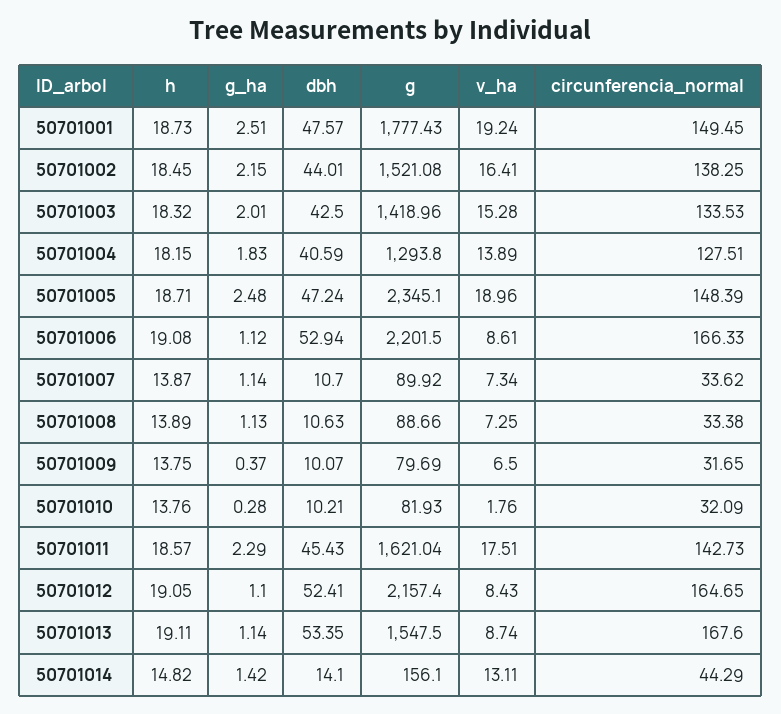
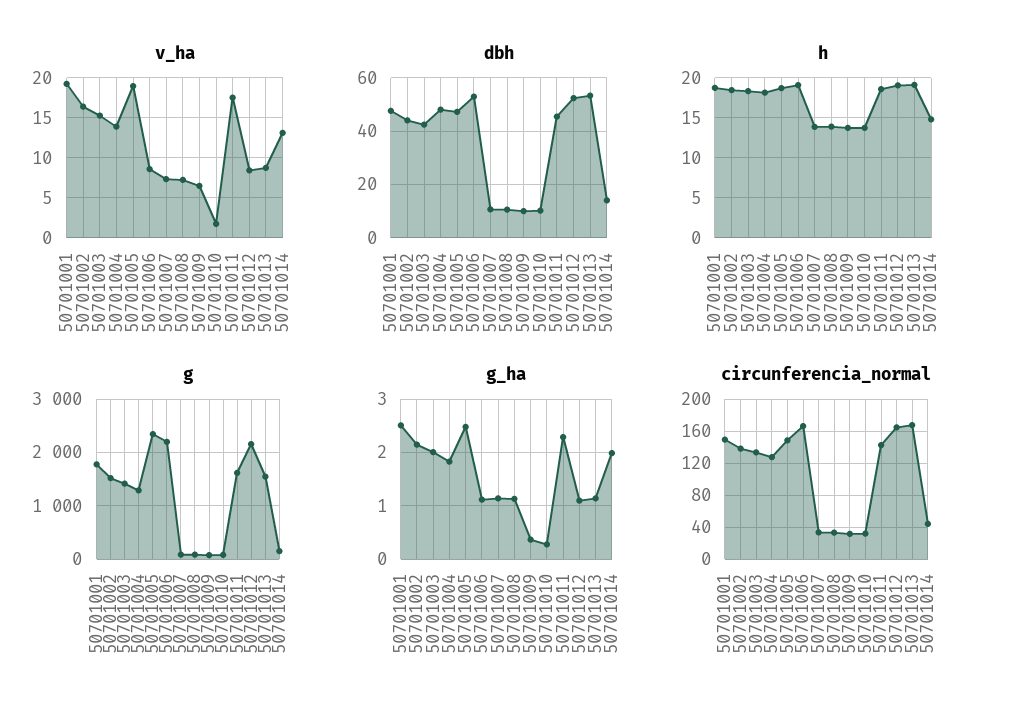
  {
    "h": {
      "50701001": 18.73,
      "50701002": 18.45,
      "50701003": 18.32,
      "50701004": 18.15,
      "50701005": 18.71,
      "50701006": 19.08,
      "50701007": 13.87,
      "50701008": 13.89,
      "50701009": 13.75,
      "50701010": 13.76,
      "50701011": 18.57,
      "50701012": 19.05,
      "50701013": 19.11,
      "50701014": 14.82
    },
    "g_ha": {
      "50701001": 2.51,
      "50701002": 2.15,
      "50701003": 2.01,
      "50701004": 1.83,
      "50701005": 2.48,
      "50701006": 1.12,
      "50701007": 1.14,
      "50701008": 1.13,
      "50701009": 0.37,
      "50701010": 0.28,
      "50701011": 2.29,
      "50701012": 1.1,
      "50701013": 1.14,
-     "50701014": 1.42
+     "50701014": 2
    },
    "dbh": {
      "50701001": 47.57,
      "50701002": 44.01,
      "50701003": 42.5,
-     "50701004": 40.59,
+     "50701004": 47.5,
      "50701005": 47.24,
      "50701006": 52.94,
      "50701007": 10.7,
      "50701008": 10.63,
      "50701009": 10.07,
      "50701010": 10.21,
      "50701011": 45.43,
      "50701012": 52.41,
      "50701013": 53.35,
      "50701014": 14.1
    },
    "g": {
      "50701001": 1777.43,
      "50701002": 1521.08,
      "50701003": 1418.96,
      "50701004": 1293.8,
      "50701005": 2345.1,
      "50701006": 2201.5,
      "50701007": 89.92,
      "50701008": 88.66,
      "50701009": 79.69,
      "50701010": 81.93,
      "50701011": 1621.04,
      "50701012": 2157.4,
      "50701013": 1547.5,
      "50701014": 156.1
    },
    "v_ha": {
      "50701001": 19.24,
      "50701002": 16.41,
      "50701003": 15.28,
      "50701004": 13.89,
      "50701005": 18.96,
      "50701006": 8.61,
      "50701007": 7.34,
      "50701008": 7.25,
      "50701009": 6.5,
      "50701010": 1.76,
      "50701011": 17.51,
      "50701012": 8.43,
      "50701013": 8.74,
      "50701014": 13.11
    },
    "circunferencia_normal": {
      "50701001": 149.45,
      "50701002": 138.25,
      "50701003": 133.53,
      "50701004": 127.51,
      "50701005": 148.39,
      "50701006": 166.33,
      "50701007": 33.62,
      "50701008": 33.38,
      "50701009": 31.65,
      "50701010": 32.09,
      "50701011": 142.73,
      "50701012": 164.65,
      "50701013": 167.6,
      "50701014": 44.29
    }
  }

